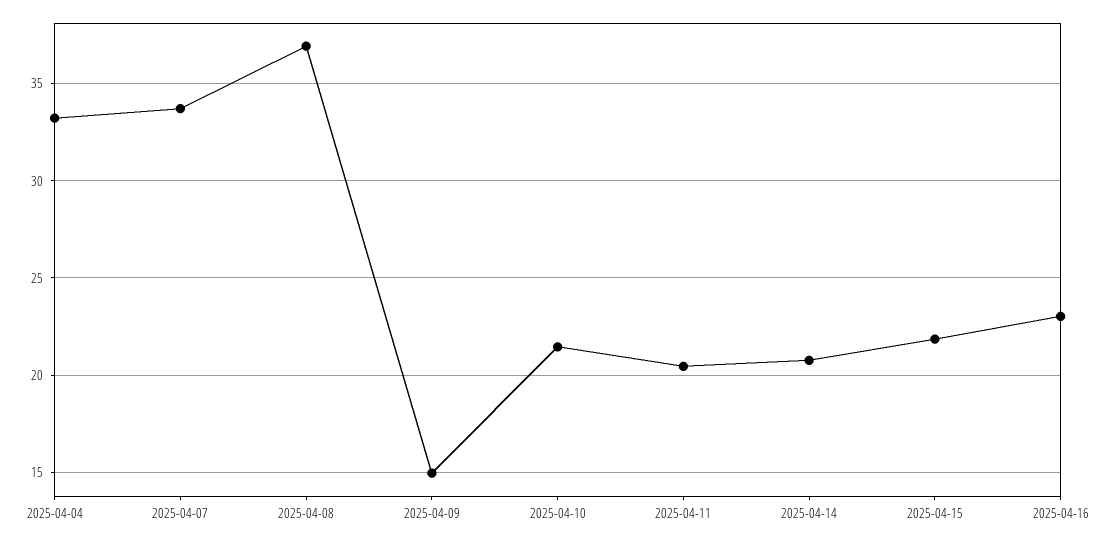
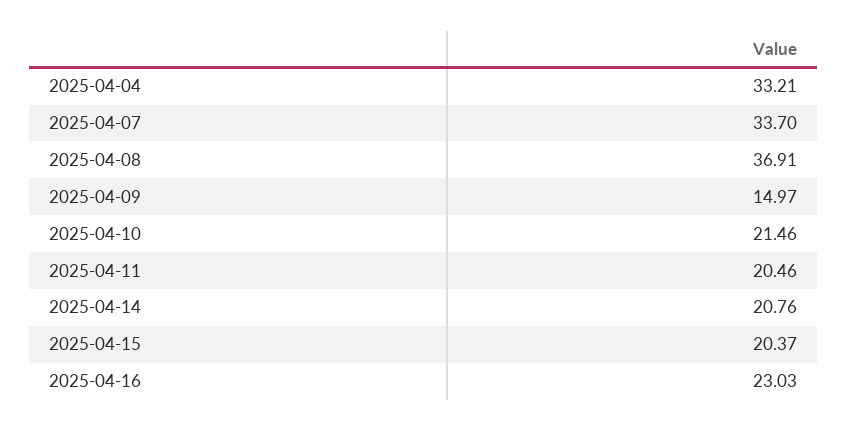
  {
    "2025-04-04": 33.21,
    "2025-04-07": 33.7,
    "2025-04-08": 36.91,
    "2025-04-09": 14.97,
    "2025-04-10": 21.46,
    "2025-04-11": 20.46,
    "2025-04-14": 20.76,
-   "2025-04-15": 22,
+   "2025-04-15": 20.37,
    "2025-04-16": 23.03
  }

